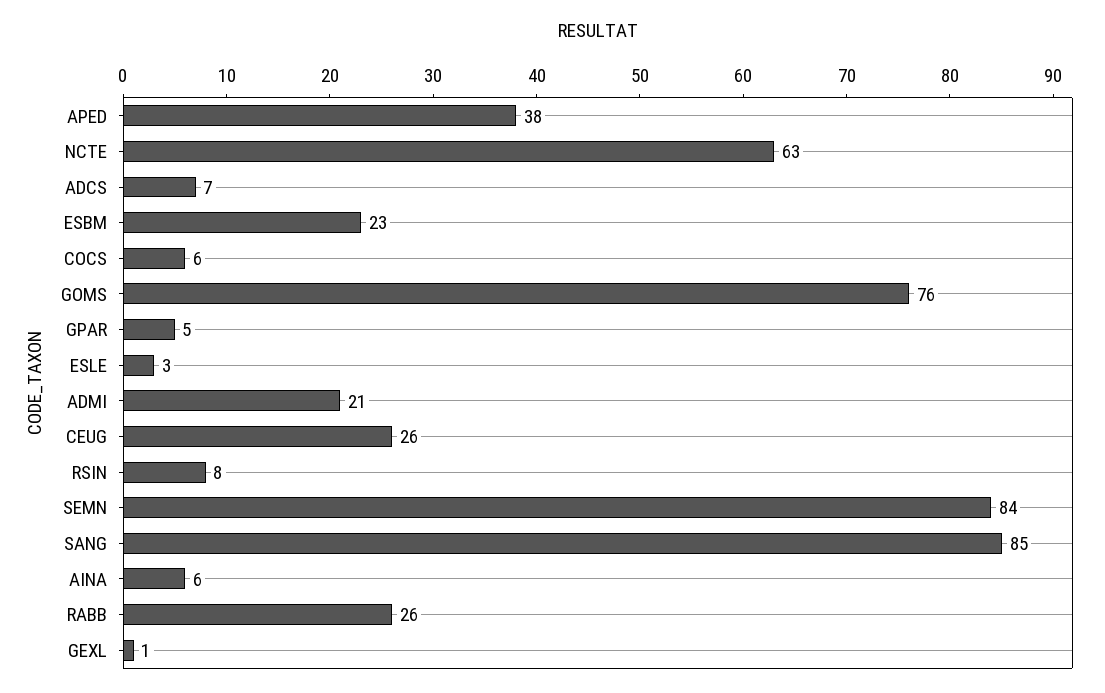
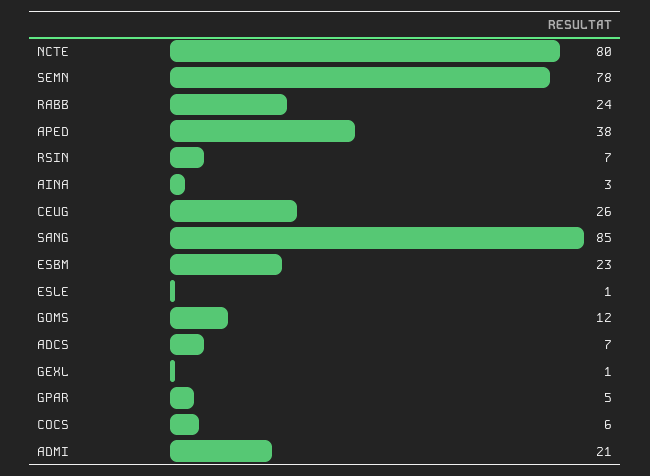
  {
    "APED": 38,
-   "NCTE": 63,
+   "NCTE": 80,
    "ADCS": 7,
    "ESBM": 23,
    "COCS": 6,
-   "GOMS": 76,
+   "GOMS": 12,
    "GPAR": 5,
-   "ESLE": 3,
+   "ESLE": 1,
    "ADMI": 21,
    "CEUG": 26,
-   "RSIN": 8,
+   "RSIN": 7,
-   "SEMN": 84,
+   "SEMN": 78,
    "SANG": 85,
-   "AINA": 6,
+   "AINA": 3,
-   "RABB": 26,
+   "RABB": 24,
    "GEXL": 1
  }

